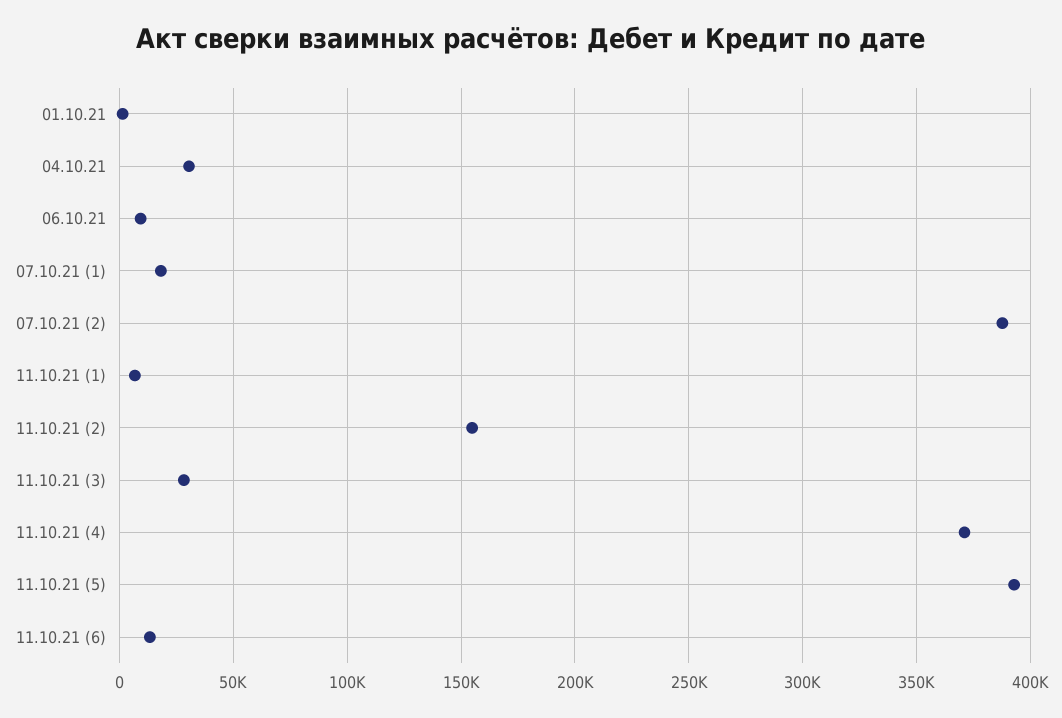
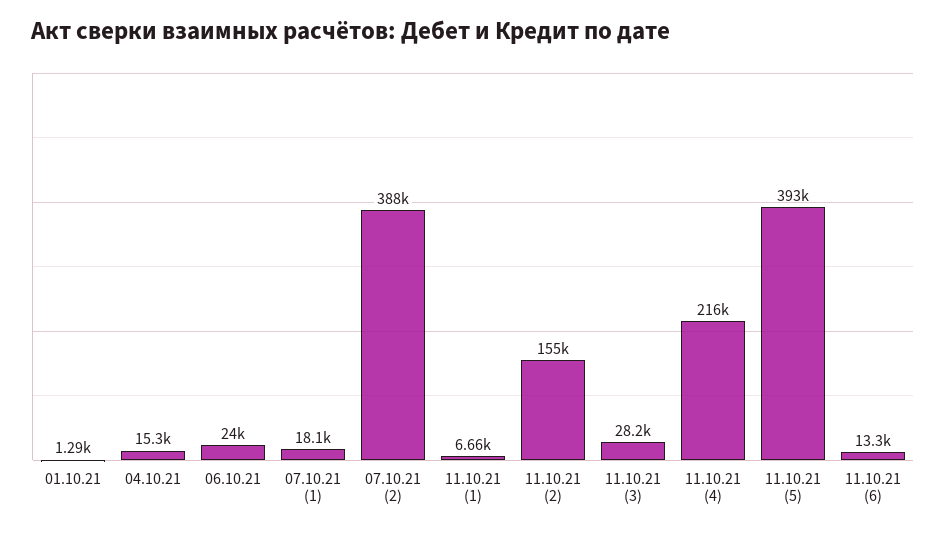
  {
    "01.10.21": 1290,
-   "04.10.21": 30000,
+   "04.10.21": 15300,
-   "06.10.21": 10000,
+   "06.10.21": 24000,
    "07.10.21 (1)": 18100,
    "07.10.21 (2)": 388000,
    "11.10.21 (1)": 6660,
    "11.10.21 (2)": 155000,
    "11.10.21 (3)": 28200,
-   "11.10.21 (4)": 370000,
+   "11.10.21 (4)": 216000,
    "11.10.21 (5)": 393000,
    "11.10.21 (6)": 13300
  }

